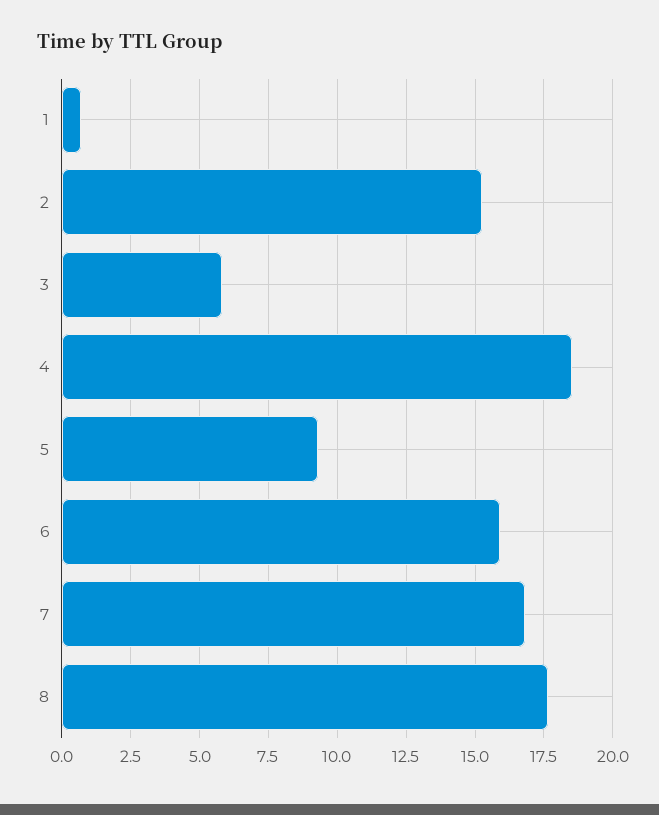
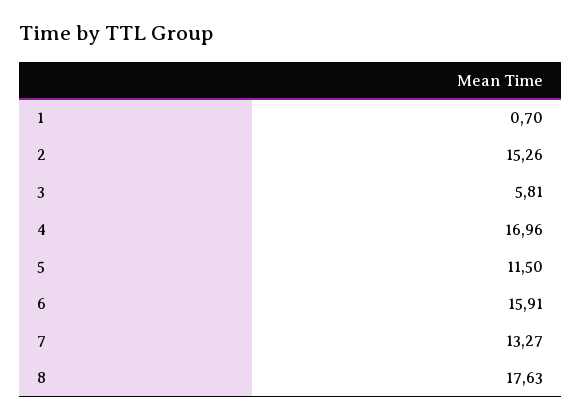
  {
    "1": 0.7,
    "2": 15.26,
    "3": 5.81,
-   "4": 18.5,
+   "4": 16.96,
-   "5": 9.25,
+   "5": 11.5,
    "6": 15.91,
-   "7": 16.75,
+   "7": 13.27,
    "8": 17.63
  }

